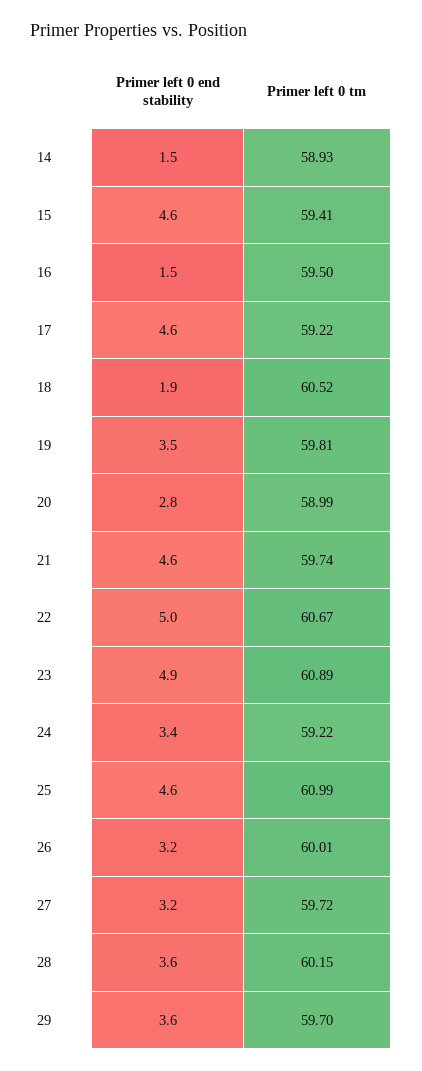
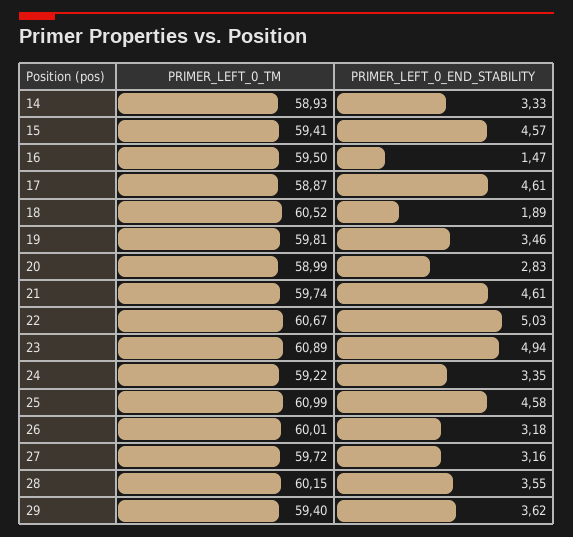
  {
    "Primer left 0 end stability": {
-     "14": 1.5,
+     "14": 3.33,
      "15": 4.57,
      "16": 1.47,
      "17": 4.61,
      "18": 1.89,
      "19": 3.46,
      "20": 2.83,
      "21": 4.61,
      "22": 5.03,
      "23": 4.94,
      "24": 3.35,
      "25": 4.58,
      "26": 3.18,
      "27": 3.16,
      "28": 3.55,
      "29": 3.62
    },
    "Primer left 0 tm": {
      "14": 58.93,
      "15": 59.41,
      "16": 59.5,
-     "17": 59.22,
+     "17": 58.87,
      "18": 60.52,
      "19": 59.81,
      "20": 58.99,
      "21": 59.74,
      "22": 60.67,
      "23": 60.89,
      "24": 59.22,
      "25": 60.99,
      "26": 60.01,
      "27": 59.72,
      "28": 60.15,
-     "29": 59.7
+     "29": 59.4
    }
  }

